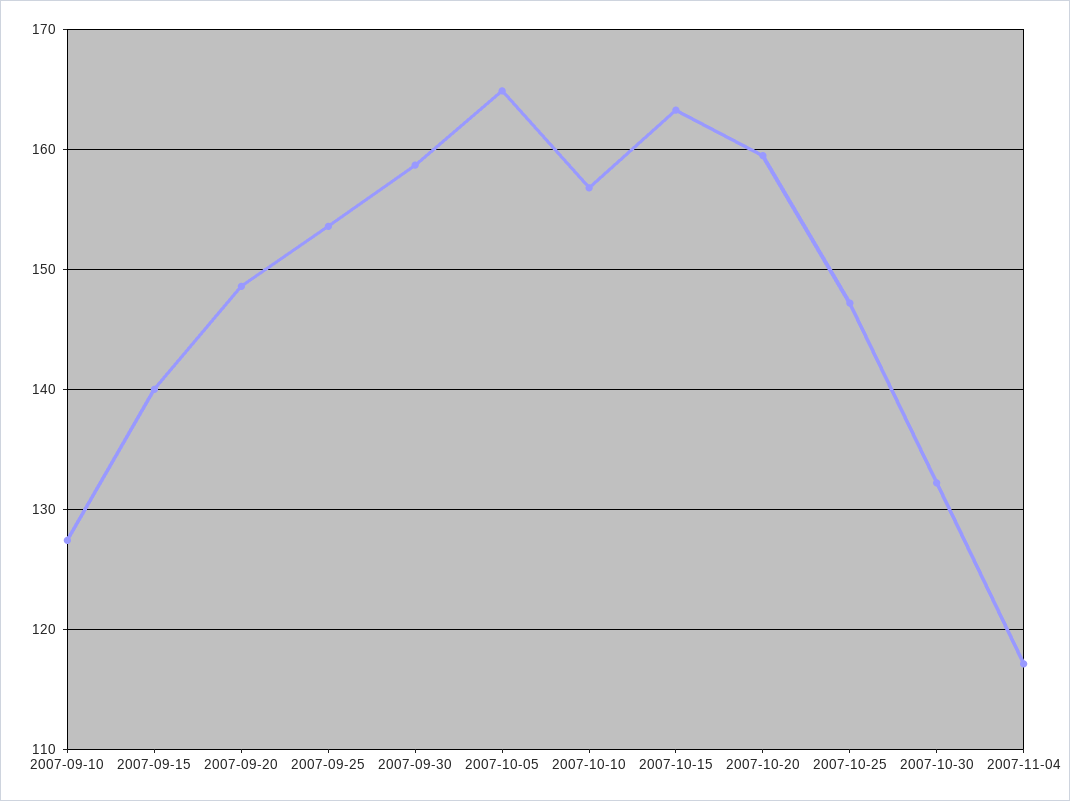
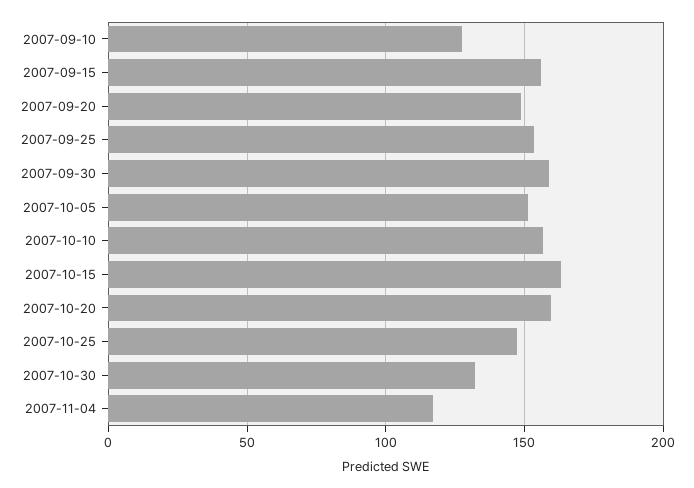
  {
    "2007-09-10": 127,
-   "2007-09-15": 140,
+   "2007-09-15": 155,
    "2007-09-20": 149,
    "2007-09-25": 154,
    "2007-09-30": 159,
-   "2007-10-05": 165,
+   "2007-10-05": 150,
    "2007-10-10": 157,
    "2007-10-15": 163,
    "2007-10-20": 160,
    "2007-10-25": 147,
    "2007-10-30": 132,
    "2007-11-04": 117
  }

